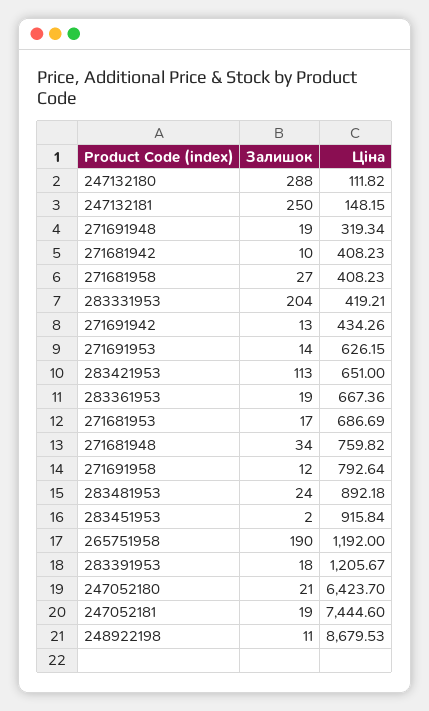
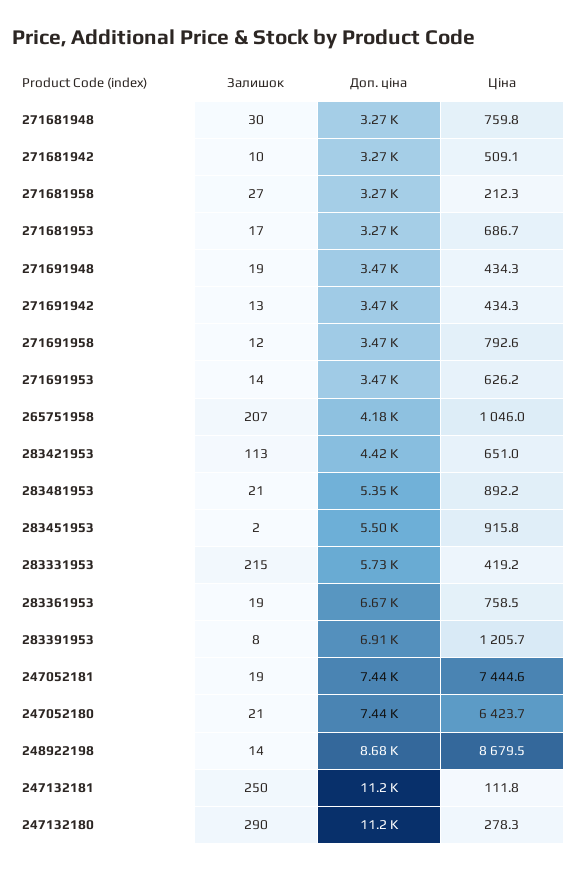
  {
    "Залишок": {
-     "247132180": 288,
+     "247132180": 290,
      "247132181": 250,
      "271691948": 19,
      "271681942": 10,
      "271681958": 27,
-     "283331953": 204,
+     "283331953": 215,
      "271691942": 13,
      "271691953": 14,
      "283421953": 113,
      "283361953": 19,
      "271681953": 17,
-     "271681948": 34,
+     "271681948": 30,
      "271691958": 12,
-     "283481953": 24,
+     "283481953": 21,
      "283451953": 2,
-     "265751958": 190,
+     "265751958": 207,
-     "283391953": 18,
+     "283391953": 8,
      "247052180": 21,
      "247052181": 19,
-     "248922198": 11
+     "248922198": 14
    },
    "Ціна": {
-     "247132180": 111.82,
+     "247132180": 278.3,
-     "247132181": 148.15,
+     "247132181": 111.8,
-     "271691948": 319.34,
+     "271691948": 434.3,
-     "271681942": 408.23,
+     "271681942": 509.1,
-     "271681958": 408.23,
+     "271681958": 212.3,
      "283331953": 419.21,
      "271691942": 434.26,
      "271691953": 626.15,
      "283421953": 651,
-     "283361953": 667.36,
+     "283361953": 758.5,
      "271681953": 686.69,
      "271681948": 759.82,
      "271691958": 792.64,
      "283481953": 892.18,
      "283451953": 915.84,
-     "265751958": 1192,
+     "265751958": 1046,
      "283391953": 1205.67,
      "247052180": 6423.7,
      "247052181": 7444.6,
      "248922198": 8679.53
-   }
+   },
+   "Доп. ціна": {
+     "271681948": 3270,
+     "271681942": 3270,
+     "271681958": 3270,
+     "271681953": 3270,
+     "271691948": 3470,
+     "271691942": 3470,
+     "271691958": 3470,
+     "271691953": 3470,
+     "265751958": 4180,
+     "283421953": 4420,
+     "283481953": 5350,
+     "283451953": 5500,
+     "283331953": 5730,
+     "283361953": 6670,
+     "283391953": 6910,
+     "247052181": 7440,
+     "247052180": 7440,
+     "248922198": 8680,
+     "247132181": 11200,
+     "247132180": 11200
+   }
  }

